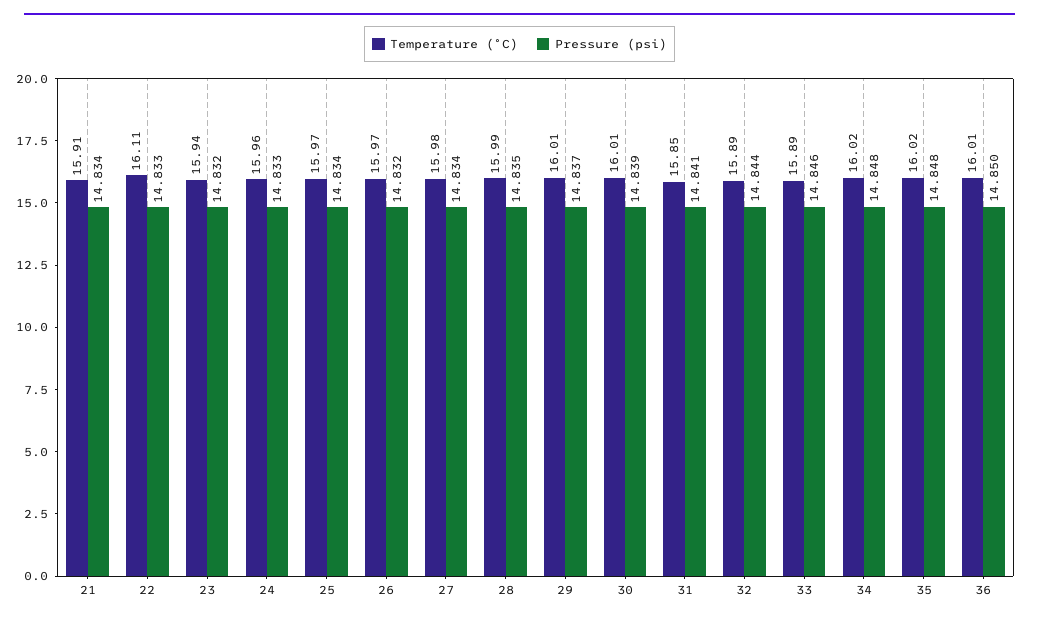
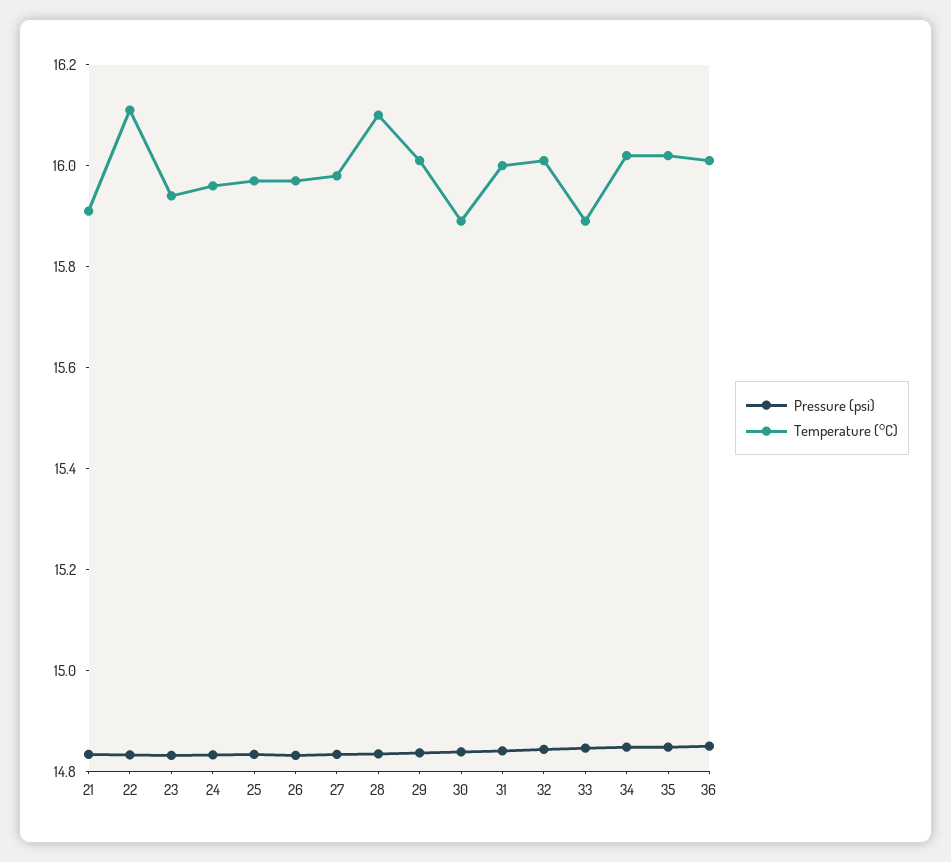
  {
    "Temperature (°C)": {
      "21": 15.91,
      "22": 16.11,
      "23": 15.94,
      "24": 15.96,
      "25": 15.97,
      "26": 15.97,
      "27": 15.98,
-     "28": 15.99,
+     "28": 16.1,
      "29": 16.01,
-     "30": 16.01,
+     "30": 15.9,
-     "31": 15.85,
+     "31": 16,
-     "32": 15.89,
+     "32": 16,
      "33": 15.89,
      "34": 16.02,
      "35": 16.02,
      "36": 16.01
    },
    "Pressure (psi)": {
      "21": 14.834,
      "22": 14.833,
      "23": 14.832,
      "24": 14.833,
      "25": 14.834,
      "26": 14.832,
      "27": 14.834,
      "28": 14.835,
      "29": 14.837,
      "30": 14.839,
      "31": 14.841,
      "32": 14.844,
      "33": 14.846,
      "34": 14.848,
      "35": 14.848,
      "36": 14.85
    }
  }

